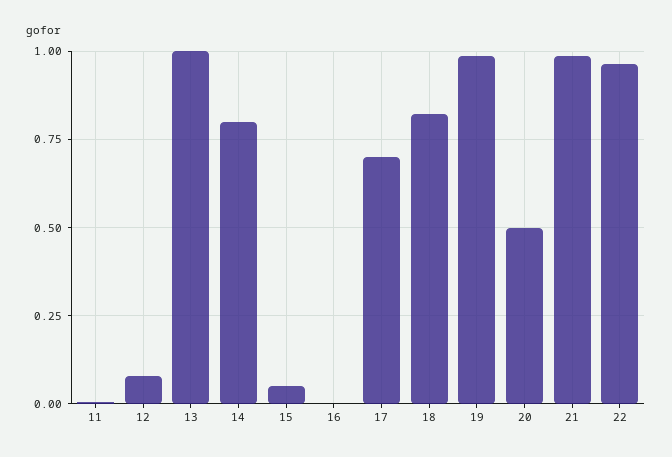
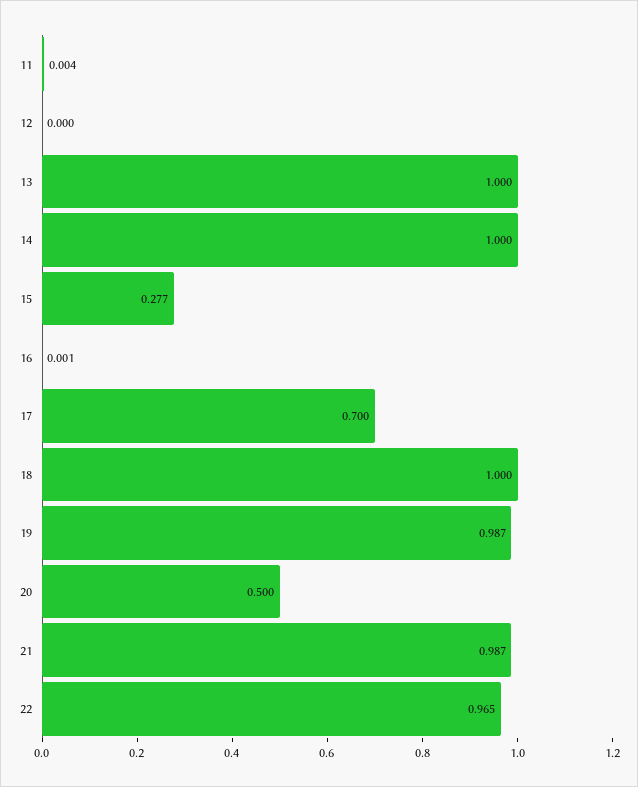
  {
    "11": 0.004,
-   "12": 0.075,
+   "12": 0,
    "13": 1,
-   "14": 0.8,
+   "14": 1,
-   "15": 0.05,
+   "15": 0.277,
    "16": 0.001,
    "17": 0.7,
-   "18": 0.825,
+   "18": 1,
    "19": 0.987,
    "20": 0.5,
    "21": 0.987,
    "22": 0.965
  }

